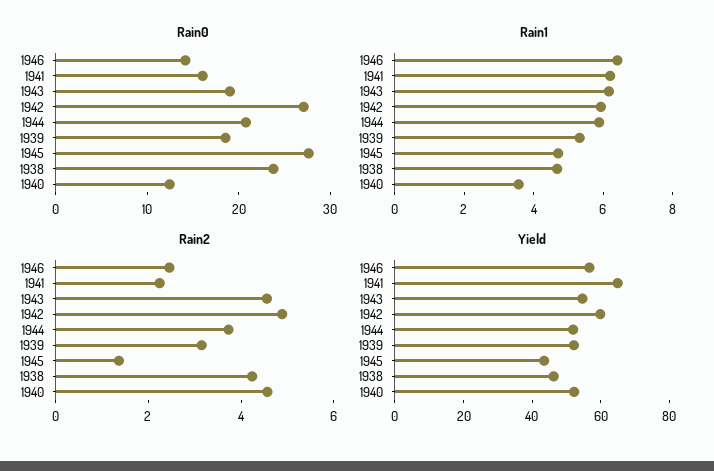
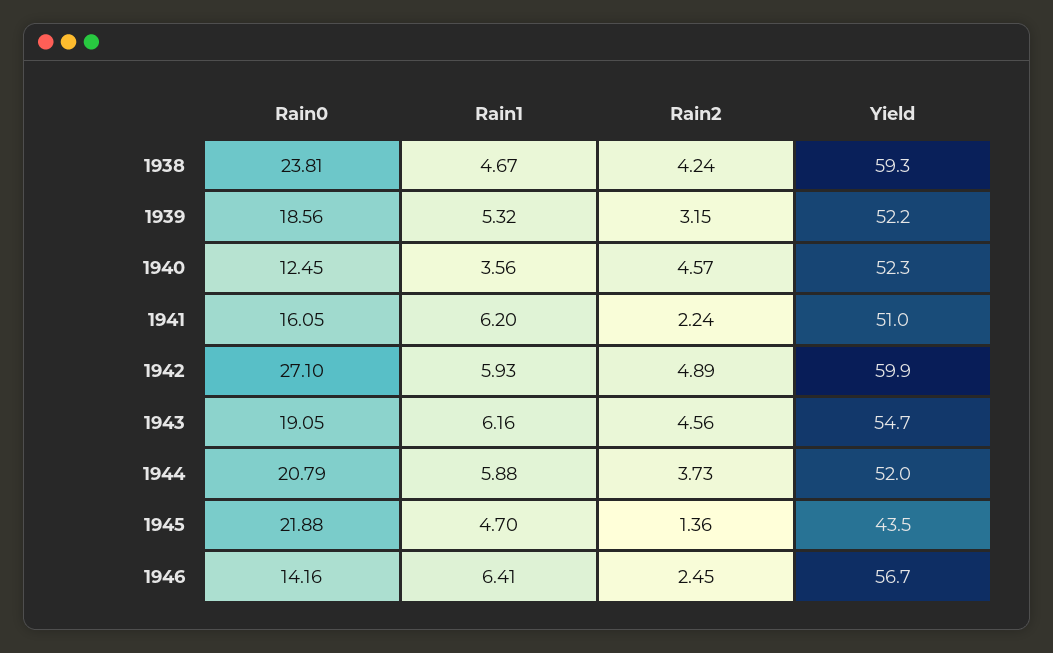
  {
    "Rain0": {
      "1946": 14.16,
      "1941": 16.05,
      "1943": 19.05,
      "1942": 27.1,
      "1944": 20.79,
      "1939": 18.56,
-     "1945": 28,
+     "1945": 21.88,
      "1938": 23.81,
      "1940": 12.45
    },
    "Rain1": {
      "1946": 6.41,
      "1941": 6.2,
      "1943": 6.16,
      "1942": 5.93,
      "1944": 5.88,
      "1939": 5.32,
      "1945": 4.7,
      "1938": 4.67,
      "1940": 3.56
    },
    "Rain2": {
      "1946": 2.45,
      "1941": 2.24,
      "1943": 4.56,
      "1942": 4.89,
      "1944": 3.73,
      "1939": 3.15,
      "1945": 1.36,
      "1938": 4.24,
      "1940": 4.57
    },
    "Yield": {
      "1946": 56.7,
-     "1941": 65,
+     "1941": 51,
      "1943": 54.7,
      "1942": 59.9,
      "1944": 52,
      "1939": 52.2,
      "1945": 43.5,
-     "1938": 45,
+     "1938": 59.3,
      "1940": 52.3
    }
  }

